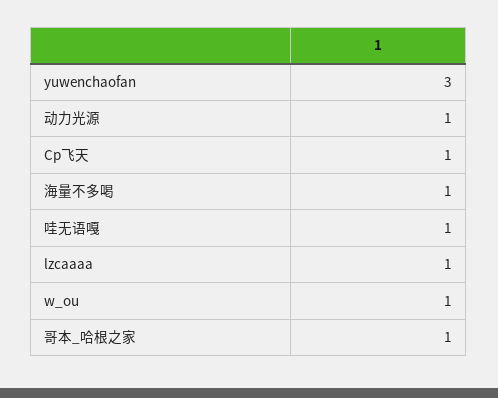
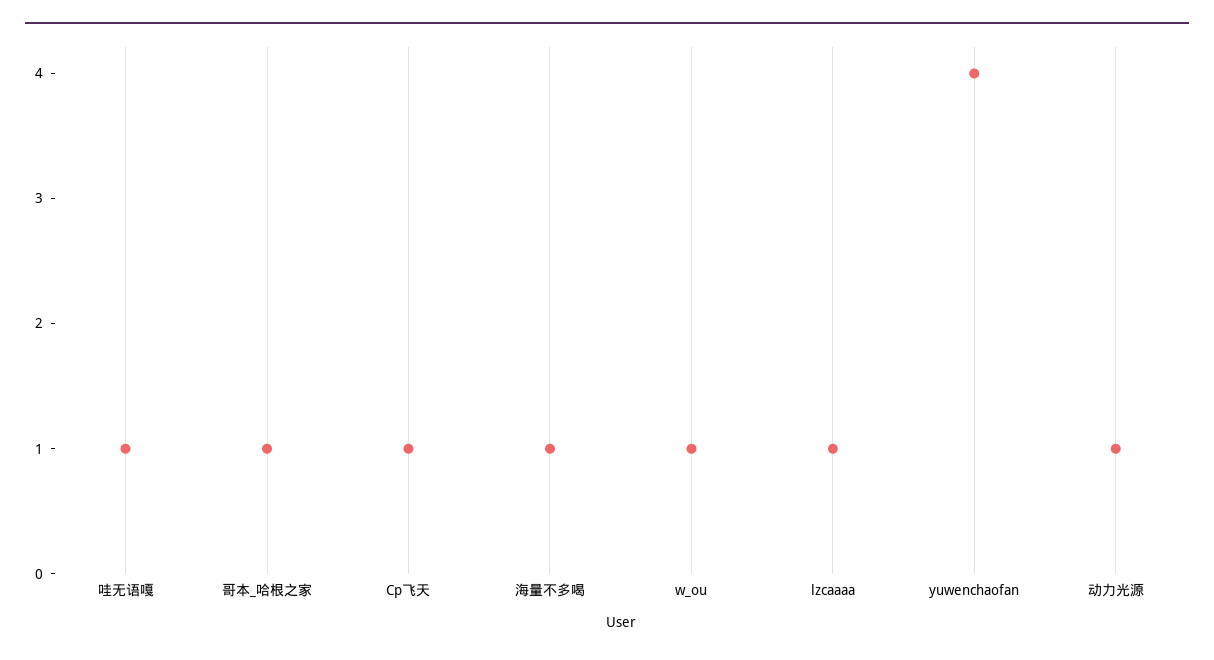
  {
-   "yuwenchaofan": 3,
+   "yuwenchaofan": 4,
    "动力光源": 1,
    "Cp飞天": 1,
    "海量不多喝": 1,
    "哇无语嘎": 1,
    "lzcaaaa": 1,
    "w_ou": 1,
    "哥本_哈根之家": 1
  }

